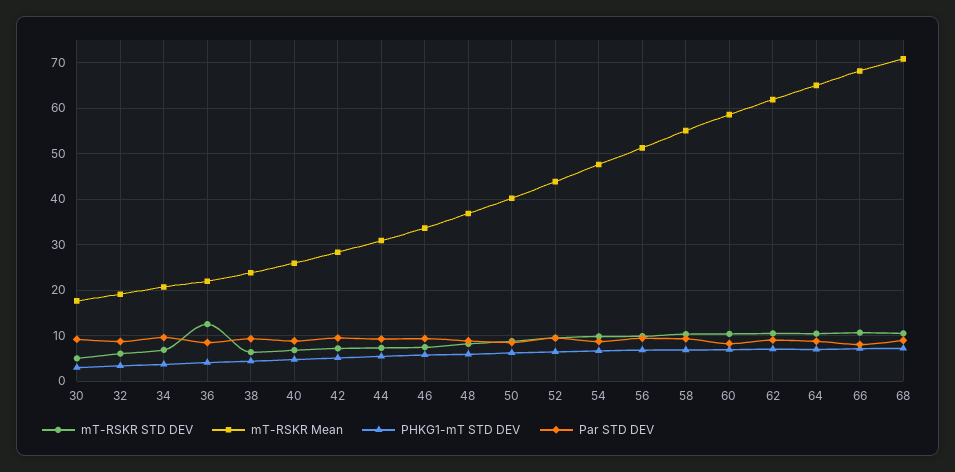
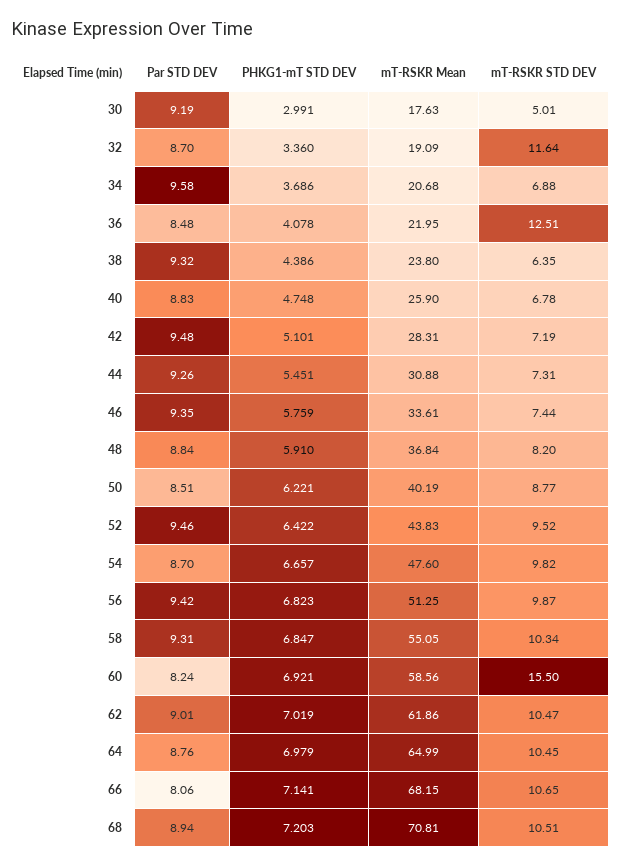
  {
    "mT-RSKR STD DEV": {
      "30": 5.01,
-     "32": 6,
+     "32": 11.64,
      "34": 6.88,
      "36": 12.51,
      "38": 6.35,
      "40": 6.78,
      "42": 7.19,
      "44": 7.31,
      "46": 7.44,
      "48": 8.2,
      "50": 8.77,
      "52": 9.52,
      "54": 9.82,
      "56": 9.87,
      "58": 10.34,
-     "60": 10,
+     "60": 15.5,
      "62": 10.47,
      "64": 10.45,
      "66": 10.65,
      "68": 10.51
    },
    "mT-RSKR Mean": {
      "30": 17.63,
      "32": 19.09,
      "34": 20.68,
      "36": 21.95,
      "38": 23.8,
      "40": 25.9,
      "42": 28.31,
      "44": 30.88,
      "46": 33.61,
      "48": 36.84,
      "50": 40.19,
      "52": 43.83,
      "54": 47.6,
      "56": 51.25,
      "58": 55.05,
      "60": 58.56,
      "62": 61.86,
      "64": 64.99,
      "66": 68.15,
      "68": 70.81
    },
    "PHKG1-mT STD DEV": {
      "30": 2.991,
      "32": 3.36,
      "34": 3.686,
      "36": 4.078,
      "38": 4.386,
      "40": 4.748,
      "42": 5.101,
      "44": 5.451,
      "46": 5.759,
      "48": 5.91,
      "50": 6.221,
      "52": 6.422,
      "54": 6.657,
      "56": 6.823,
      "58": 6.847,
      "60": 6.921,
      "62": 7.019,
      "64": 6.979,
      "66": 7.141,
      "68": 7.203
    },
    "Par STD DEV": {
      "30": 9.19,
      "32": 8.7,
      "34": 9.58,
      "36": 8.48,
      "38": 9.32,
      "40": 8.83,
      "42": 9.48,
      "44": 9.26,
      "46": 9.35,
      "48": 8.84,
      "50": 8.51,
      "52": 9.46,
      "54": 8.7,
      "56": 9.42,
      "58": 9.31,
      "60": 8.24,
      "62": 9.01,
      "64": 8.76,
      "66": 8.06,
      "68": 8.94
    }
  }

